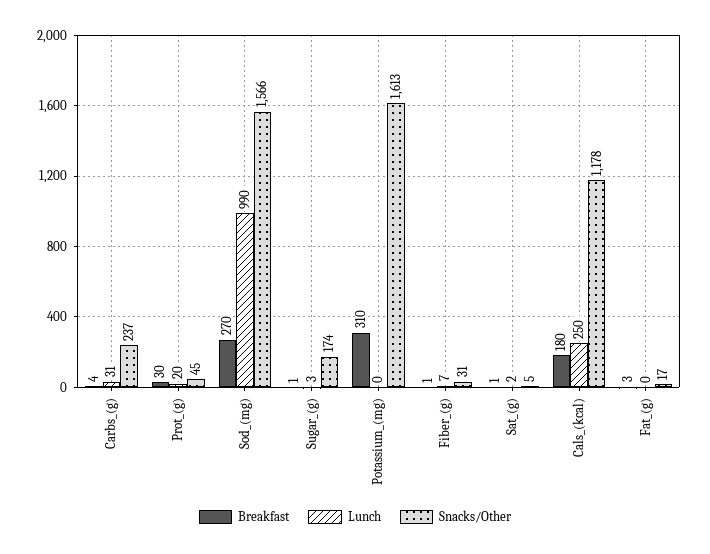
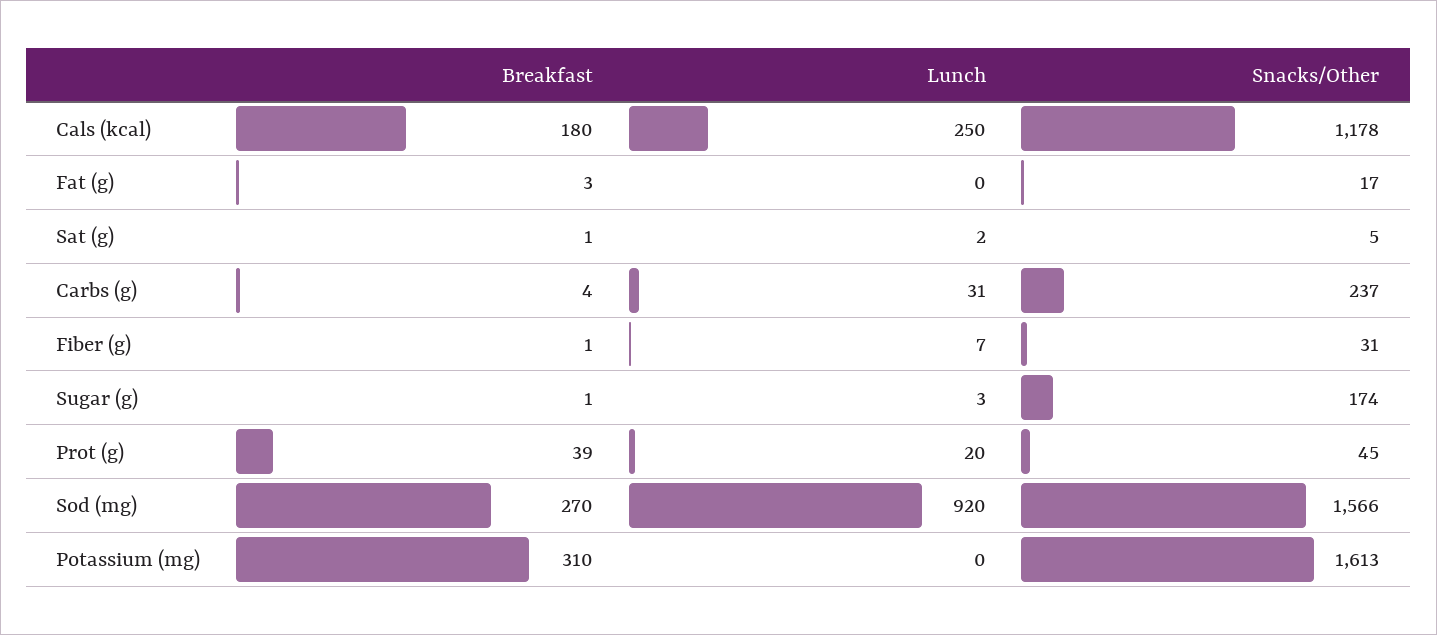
  {
    "Breakfast": {
      "Carbs_(g)": 4,
-     "Prot_(g)": 30,
+     "Prot_(g)": 39,
      "Sod_(mg)": 270,
      "Sugar_(g)": 1,
      "Potassium_(mg)": 310,
      "Fiber_(g)": 1,
      "Sat_(g)": 1,
      "Cals_(kcal)": 180,
      "Fat_(g)": 3
    },
    "Lunch": {
      "Carbs_(g)": 31,
      "Prot_(g)": 20,
-     "Sod_(mg)": 990,
+     "Sod_(mg)": 920,
      "Sugar_(g)": 3,
      "Potassium_(mg)": 0,
      "Fiber_(g)": 7,
      "Sat_(g)": 2,
      "Cals_(kcal)": 250,
      "Fat_(g)": 0
    },
    "Snacks/Other": {
      "Carbs_(g)": 237,
      "Prot_(g)": 45,
      "Sod_(mg)": 1566,
      "Sugar_(g)": 174,
      "Potassium_(mg)": 1613,
      "Fiber_(g)": 31,
      "Sat_(g)": 5,
      "Cals_(kcal)": 1178,
      "Fat_(g)": 17
    }
  }

